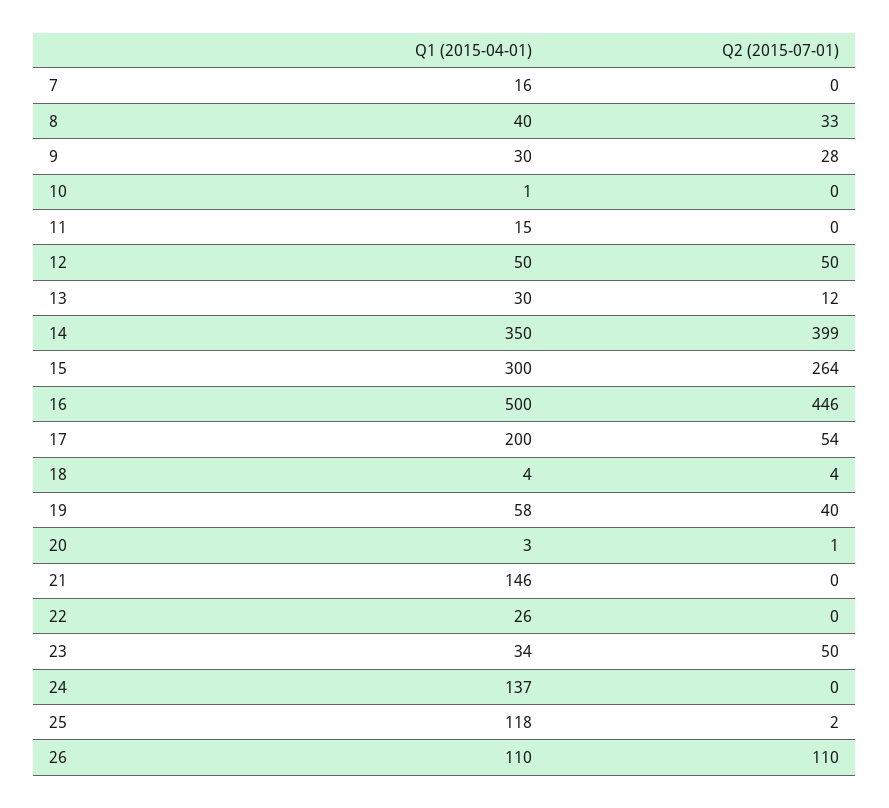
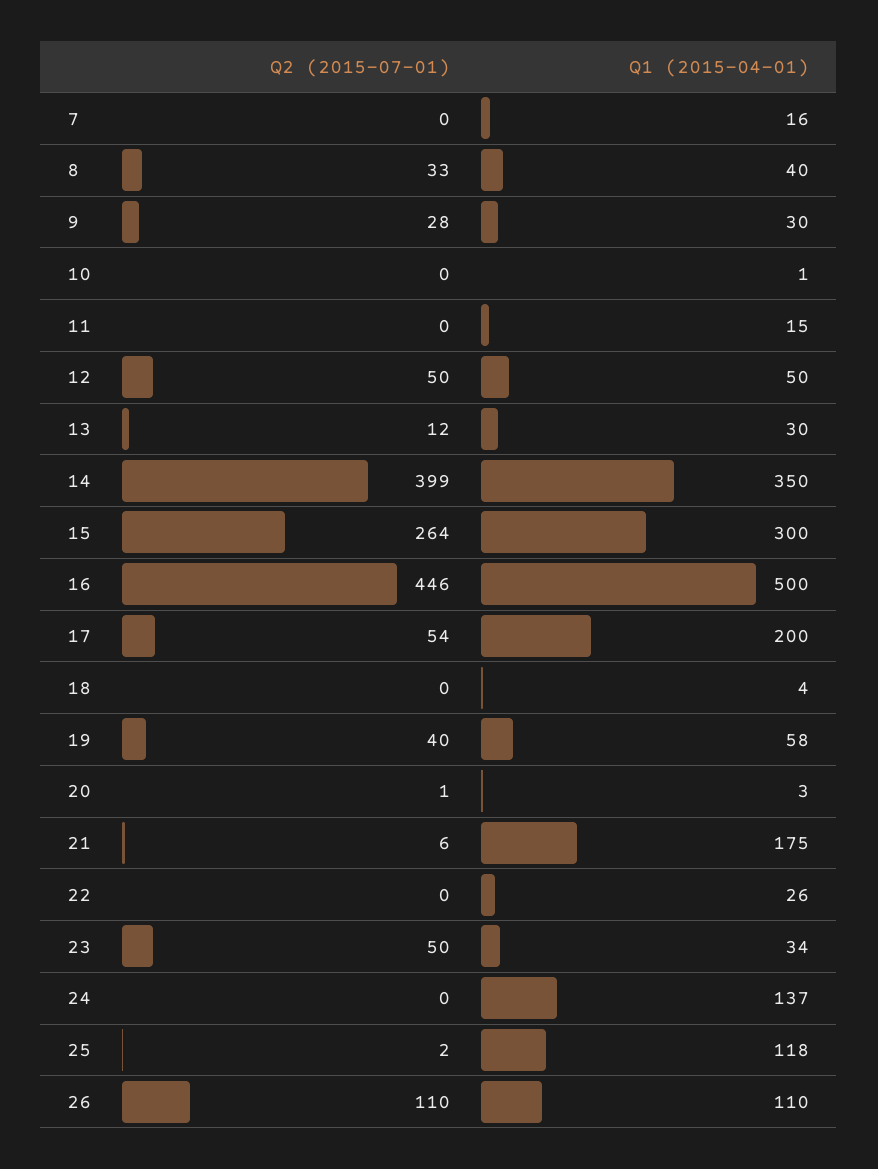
  {
    "Q1 (2015-04-01)": {
      "7": 16,
      "8": 40,
      "9": 30,
      "10": 1,
      "11": 15,
      "12": 50,
      "13": 30,
      "14": 350,
      "15": 300,
      "16": 500,
      "17": 200,
      "18": 4,
      "19": 58,
      "20": 3,
-     "21": 146,
+     "21": 175,
      "22": 26,
      "23": 34,
      "24": 137,
      "25": 118,
      "26": 110
    },
    "Q2 (2015-07-01)": {
      "7": 0,
      "8": 33,
      "9": 28,
      "10": 0,
      "11": 0,
      "12": 50,
      "13": 12,
      "14": 399,
      "15": 264,
      "16": 446,
      "17": 54,
-     "18": 4,
+     "18": 0,
      "19": 40,
      "20": 1,
-     "21": 0,
+     "21": 6,
      "22": 0,
      "23": 50,
      "24": 0,
      "25": 2,
      "26": 110
    }
  }

